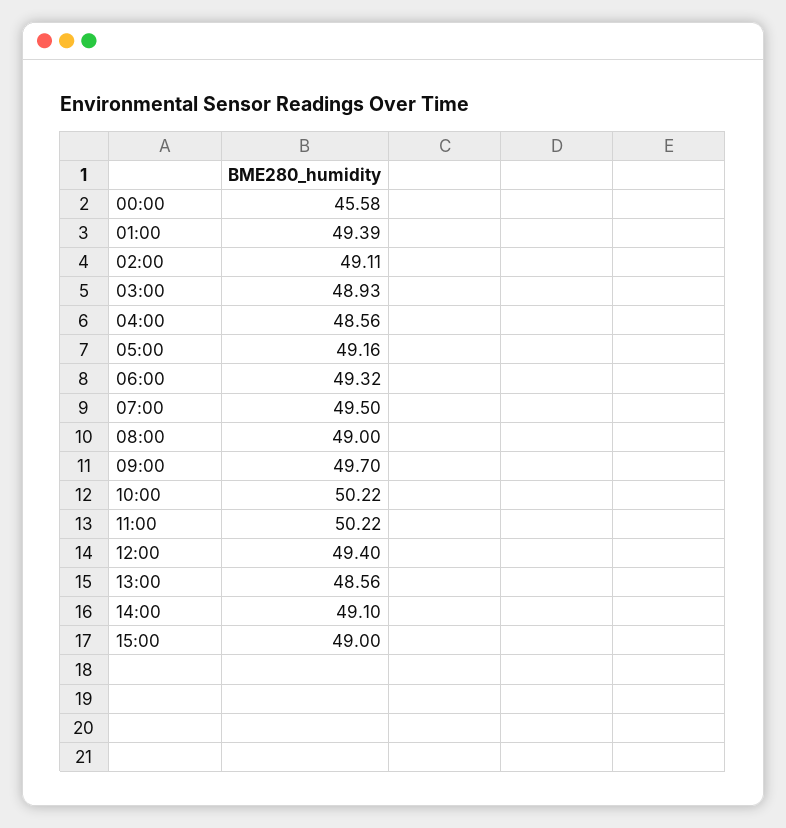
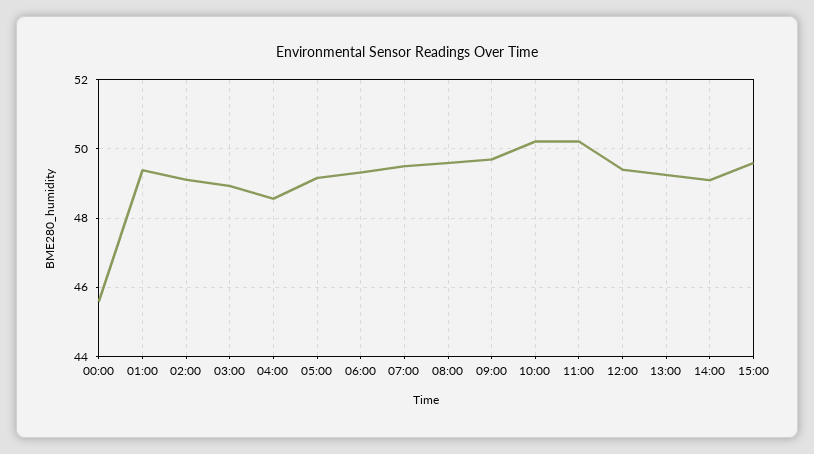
  {
    "00:00": 45.58,
    "01:00": 49.39,
    "02:00": 49.11,
    "03:00": 48.93,
    "04:00": 48.56,
    "05:00": 49.16,
    "06:00": 49.32,
    "07:00": 49.5,
-   "08:00": 49,
+   "08:00": 49.6,
    "09:00": 49.7,
    "10:00": 50.22,
    "11:00": 50.22,
    "12:00": 49.4,
-   "13:00": 48.56,
+   "13:00": 49.2,
    "14:00": 49.1,
-   "15:00": 49
+   "15:00": 49.6
  }

